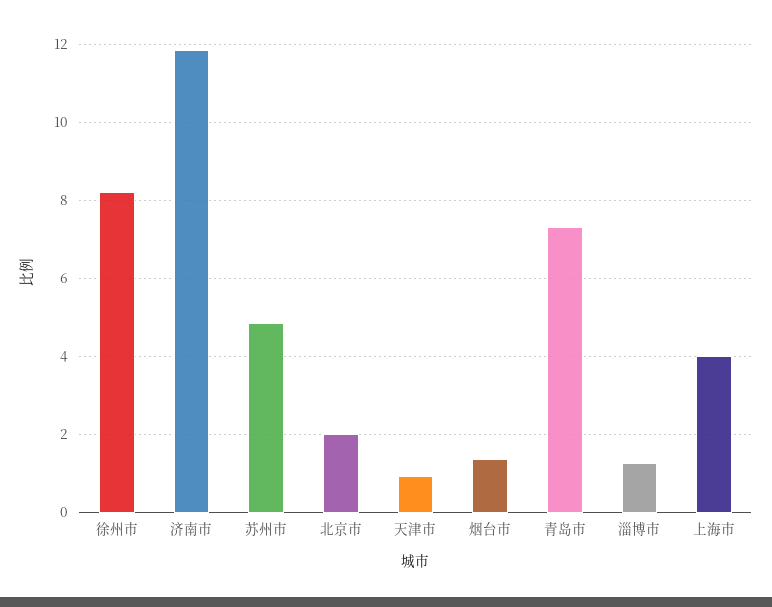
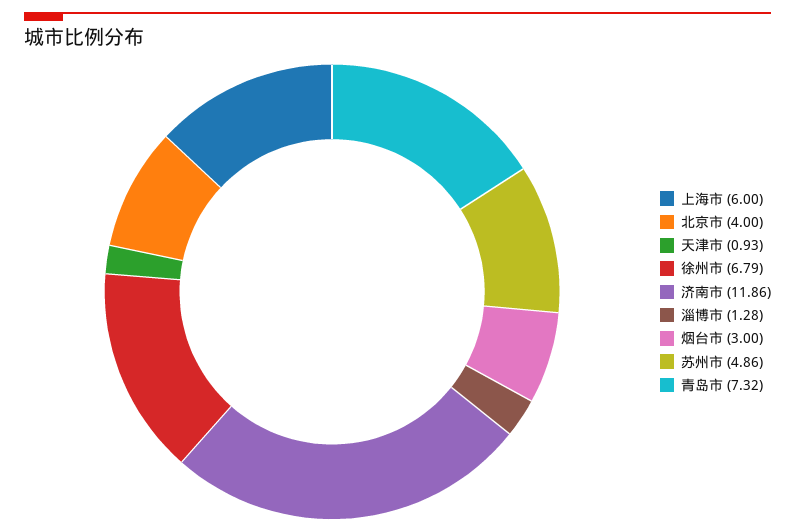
  {
-   "徐州市": 8.2,
+   "徐州市": 6.79,
    "济南市": 11.86,
    "苏州市": 4.86,
-   "北京市": 2,
+   "北京市": 4,
    "天津市": 0.93,
-   "烟台市": 1.4,
+   "烟台市": 3,
    "青岛市": 7.32,
    "淄博市": 1.28,
-   "上海市": 4
+   "上海市": 6
  }

